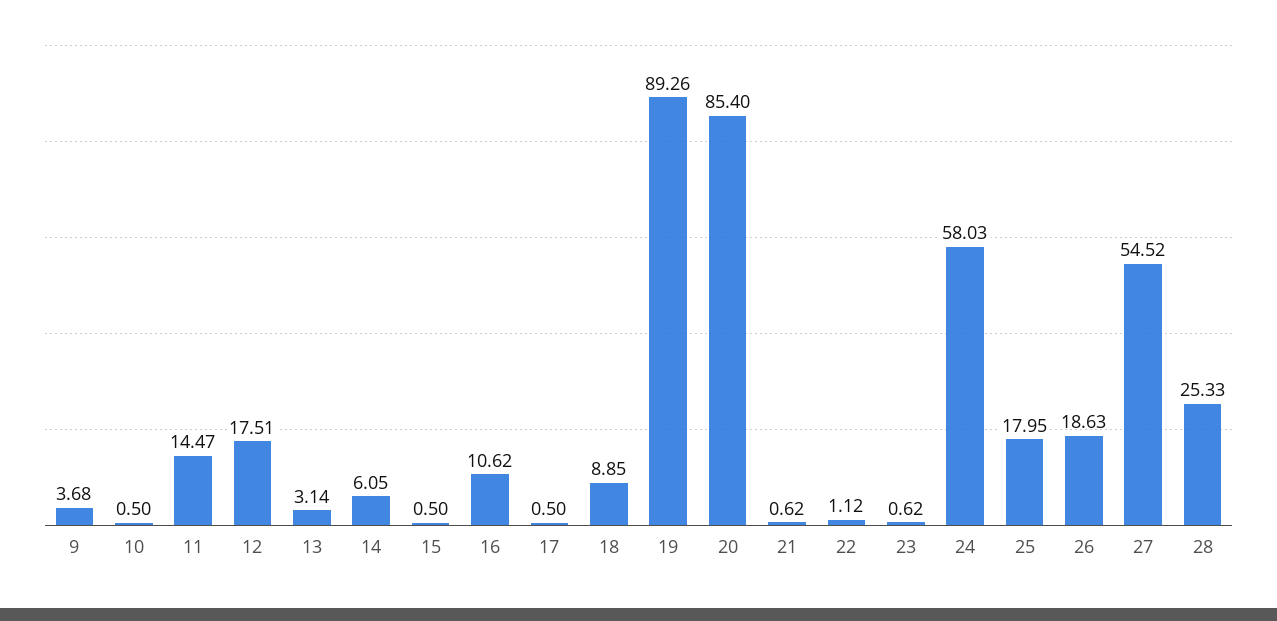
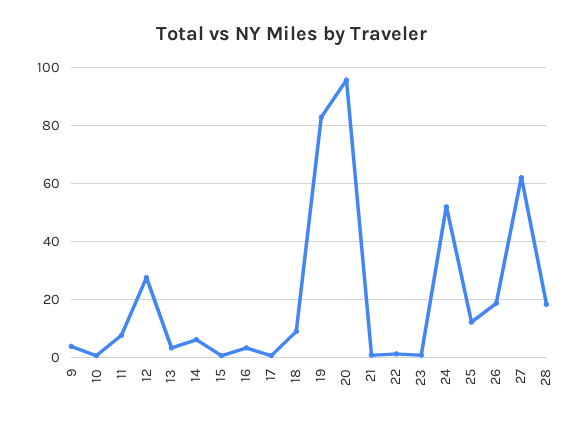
  {
    "9": 3.68,
    "10": 0.5,
-   "11": 14.47,
+   "11": 7.5,
-   "12": 17.51,
+   "12": 27.5,
    "13": 3.14,
    "14": 6.05,
    "15": 0.5,
-   "16": 10.62,
+   "16": 2.5,
    "17": 0.5,
    "18": 8.85,
-   "19": 89.26,
+   "19": 82.5,
-   "20": 85.4,
+   "20": 95,
    "21": 0.62,
    "22": 1.12,
    "23": 0.62,
-   "24": 58.03,
+   "24": 52.5,
-   "25": 17.95,
+   "25": 12.5,
    "26": 18.63,
-   "27": 54.52,
+   "27": 62.5,
-   "28": 25.33
+   "28": 17.5
  }

